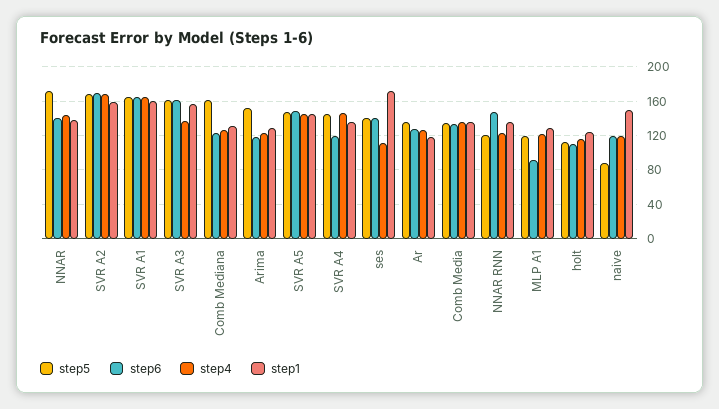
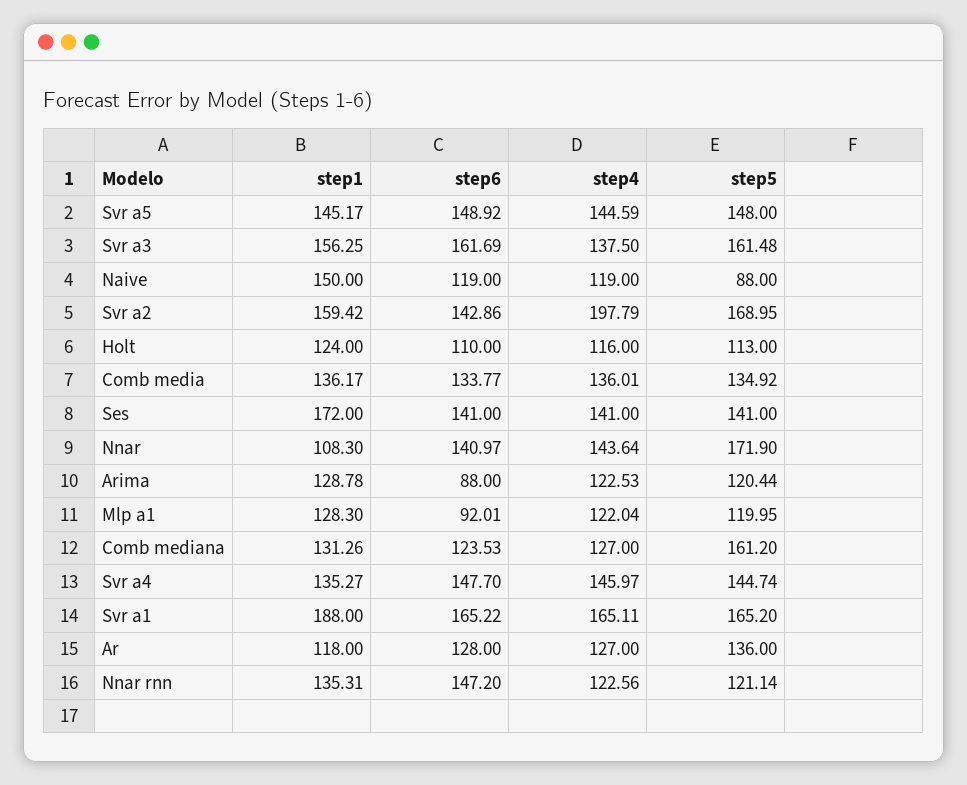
  {
    "step5": {
      "NNAR": 171.9,
      "SVR A2": 168.95,
      "SVR A1": 165.2,
      "SVR A3": 161.48,
      "Comb Mediana": 161.2,
-     "Arima": 150,
+     "Arima": 120.44,
      "SVR A5": 148,
      "SVR A4": 144.74,
      "ses": 141,
      "Ar": 136,
      "Comb Media": 134.92,
      "NNAR RNN": 121.14,
      "MLP A1": 119.95,
      "holt": 113,
      "naive": 88
    },
    "step6": {
      "NNAR": 140.97,
-     "SVR A2": 170,
+     "SVR A2": 142.86,
      "SVR A1": 165.22,
      "SVR A3": 161.69,
      "Comb Mediana": 123.53,
-     "Arima": 120,
+     "Arima": 88,
      "SVR A5": 148.92,
-     "SVR A4": 120,
+     "SVR A4": 147.7,
      "ses": 141,
      "Ar": 128,
      "Comb Media": 133.77,
      "NNAR RNN": 147.2,
      "MLP A1": 92.01,
      "holt": 110,
      "naive": 119
    },
    "step4": {
      "NNAR": 143.64,
-     "SVR A2": 170,
+     "SVR A2": 197.79,
      "SVR A1": 165.11,
      "SVR A3": 137.5,
      "Comb Mediana": 127,
      "Arima": 122.53,
      "SVR A5": 144.59,
      "SVR A4": 145.97,
-     "ses": 110,
+     "ses": 141,
      "Ar": 127,
      "Comb Media": 136.01,
      "NNAR RNN": 122.56,
      "MLP A1": 122.04,
      "holt": 116,
      "naive": 119
    },
    "step1": {
-     "NNAR": 140,
+     "NNAR": 108.3,
      "SVR A2": 159.42,
-     "SVR A1": 160,
+     "SVR A1": 188,
      "SVR A3": 156.25,
      "Comb Mediana": 131.26,
      "Arima": 128.78,
      "SVR A5": 145.17,
      "SVR A4": 135.27,
      "ses": 172,
      "Ar": 118,
      "Comb Media": 136.17,
      "NNAR RNN": 135.31,
      "MLP A1": 128.3,
      "holt": 124,
      "naive": 150
    }
  }

